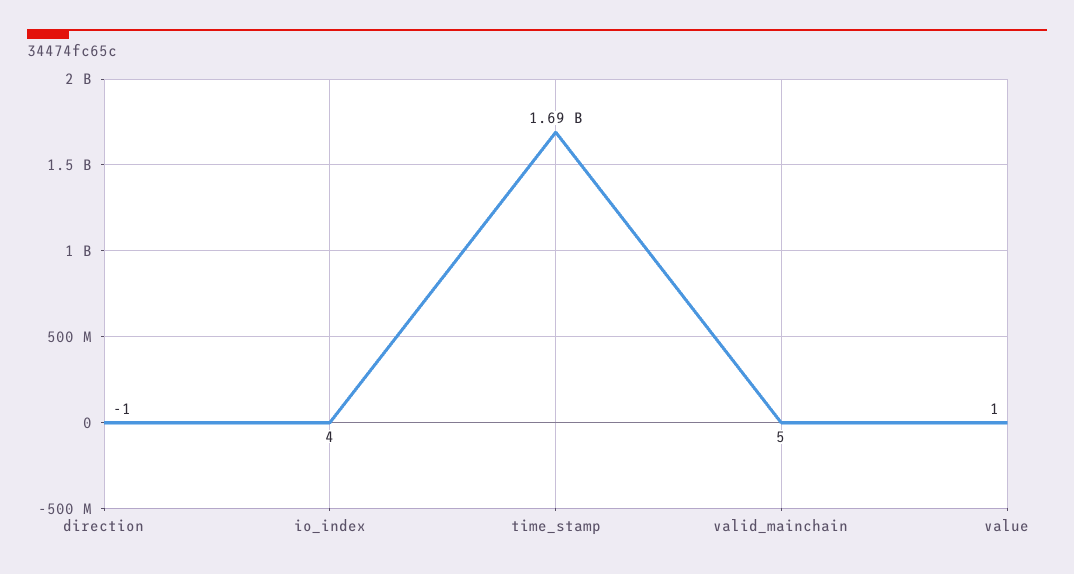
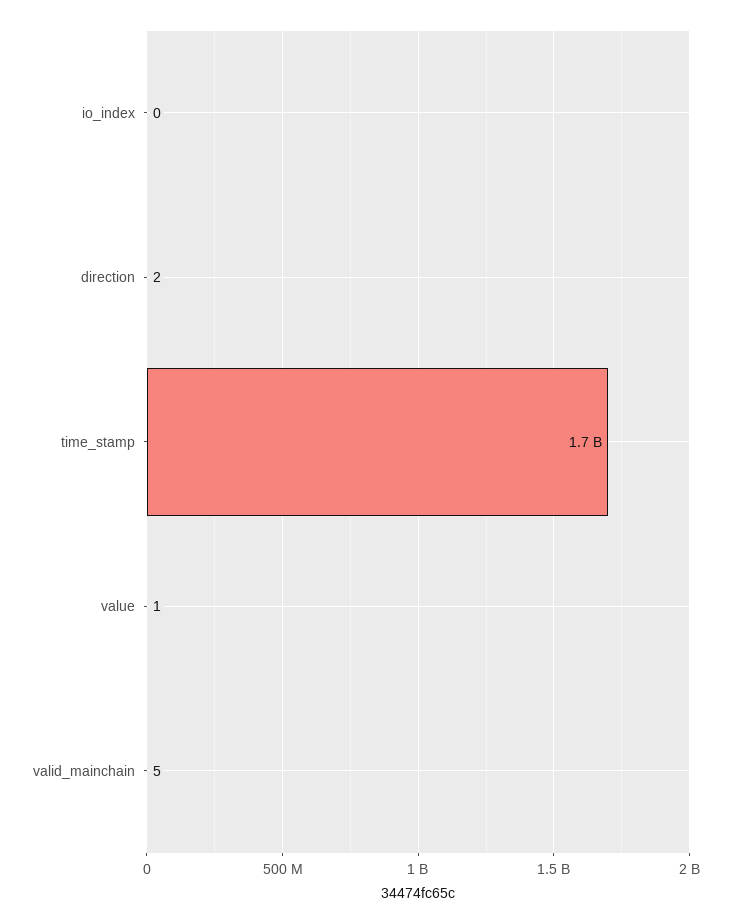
  {
-   "direction": -1,
+   "direction": 2,
-   "io_index": 4,
+   "io_index": 0,
    "time_stamp": 1690000000,
    "valid_mainchain": 5,
    "value": 1
  }

